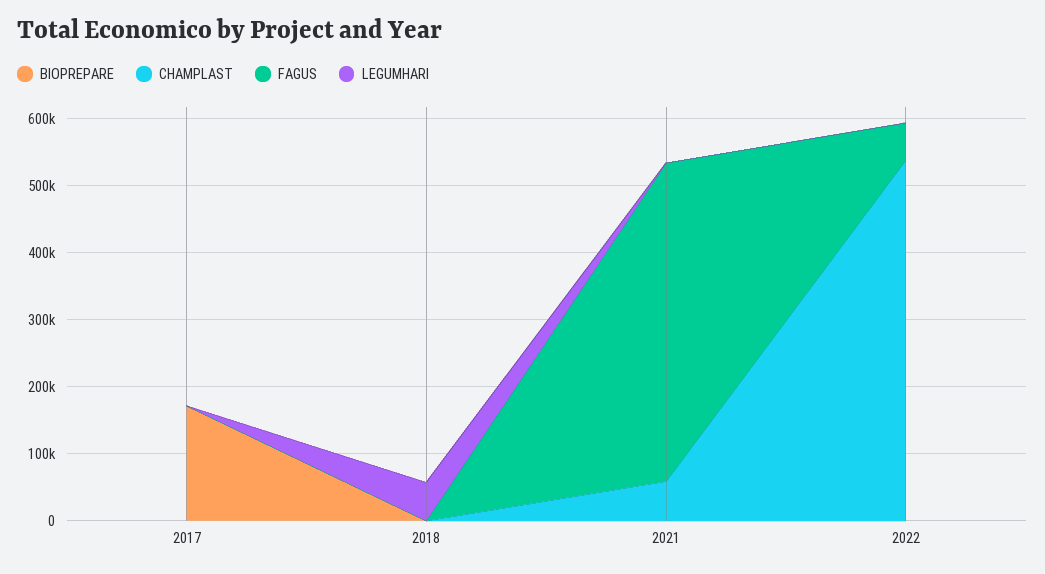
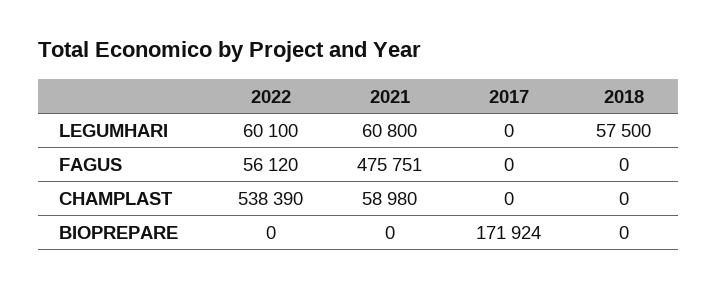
  {
    "BIOPREPARE": {
      "2017": 171924,
      "2018": 0,
      "2021": 0,
      "2022": 0
    },
    "CHAMPLAST": {
      "2017": 0,
      "2018": 0,
      "2021": 58980,
      "2022": 538390
    },
    "FAGUS": {
      "2017": 0,
      "2018": 0,
      "2021": 475751,
      "2022": 56120
    },
    "LEGUMHARI": {
      "2017": 0,
      "2018": 57500,
-     "2021": 0,
+     "2021": 60800,
-     "2022": 0
+     "2022": 60100
    }
  }

